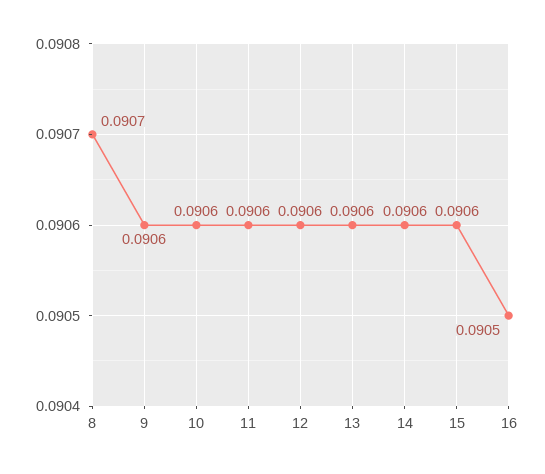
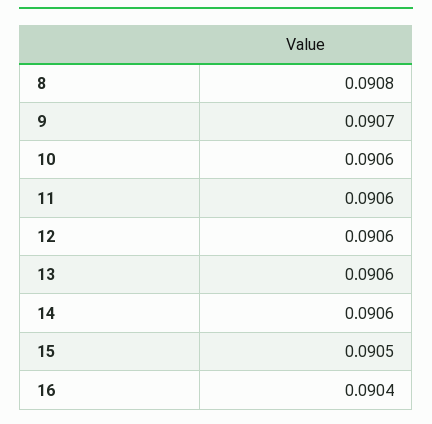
  {
-   "8": 0.0907,
+   "8": 0.0908,
-   "9": 0.0906,
+   "9": 0.0907,
    "10": 0.0906,
    "11": 0.0906,
    "12": 0.0906,
    "13": 0.0906,
    "14": 0.0906,
-   "15": 0.0906,
+   "15": 0.0905,
-   "16": 0.0905
+   "16": 0.0904
  }

